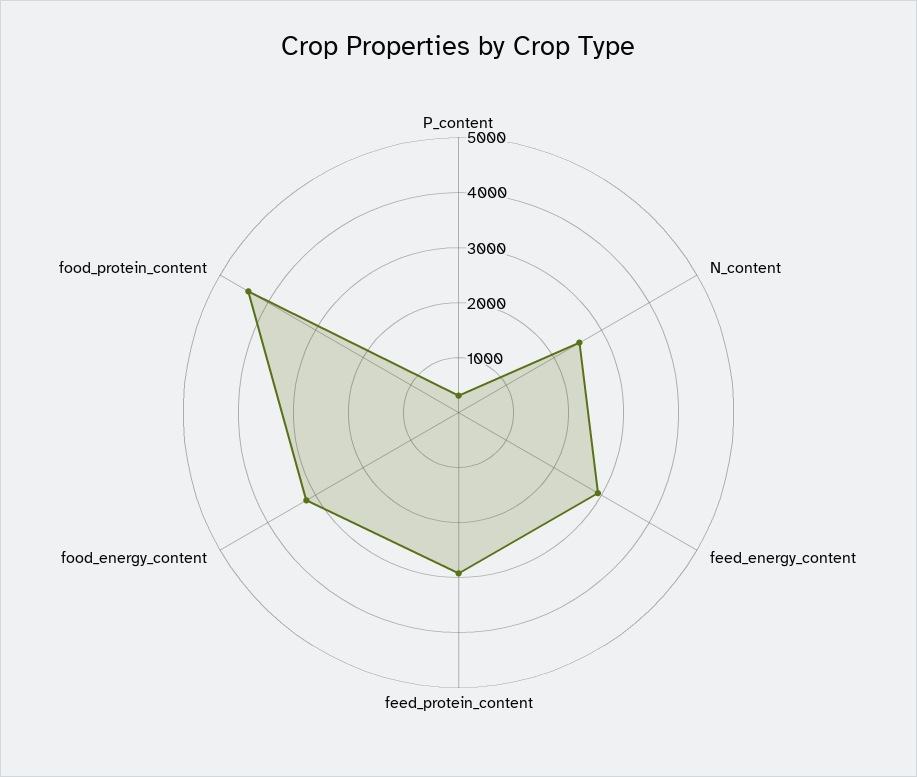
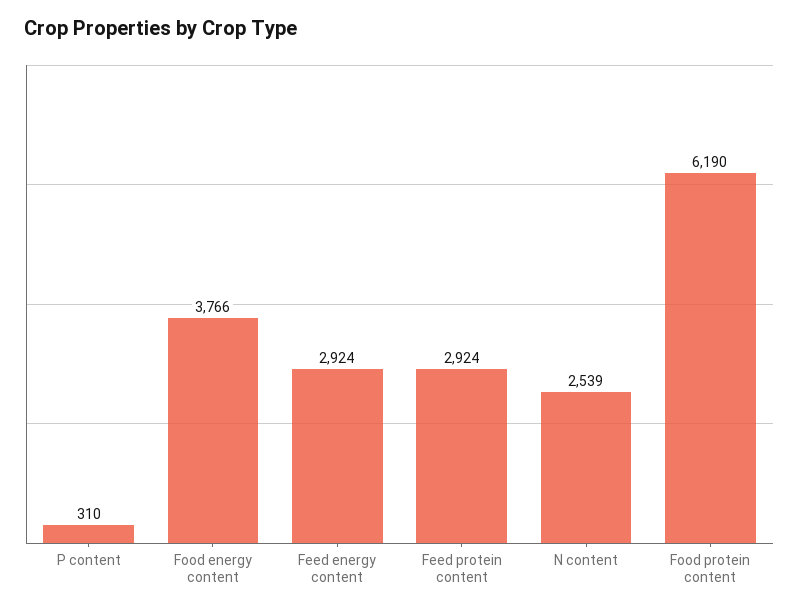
  {
    "P_content": 310,
    "N_content": 2539,
    "feed_energy_content": 2924,
    "feed_protein_content": 2924,
-   "food_energy_content": 3200,
+   "food_energy_content": 3766,
-   "food_protein_content": 4400
+   "food_protein_content": 6190
  }

